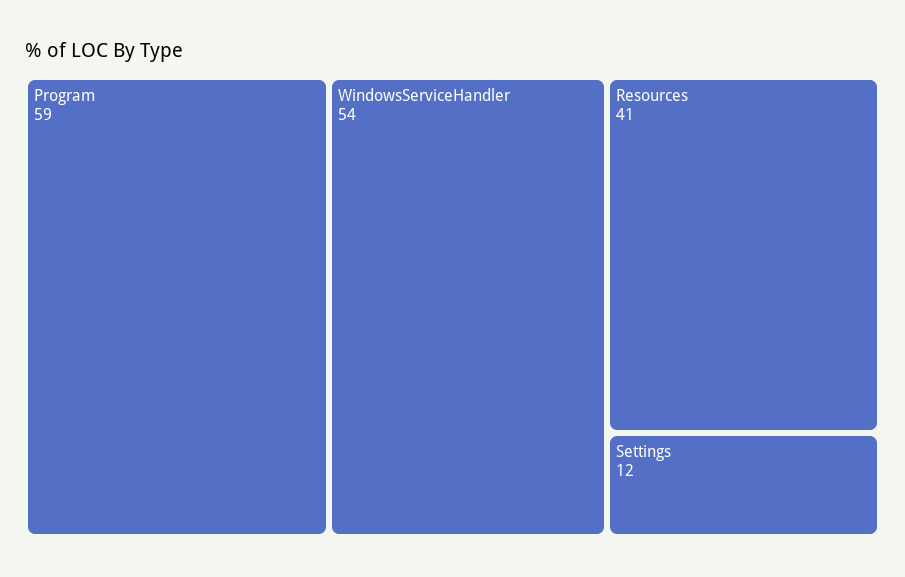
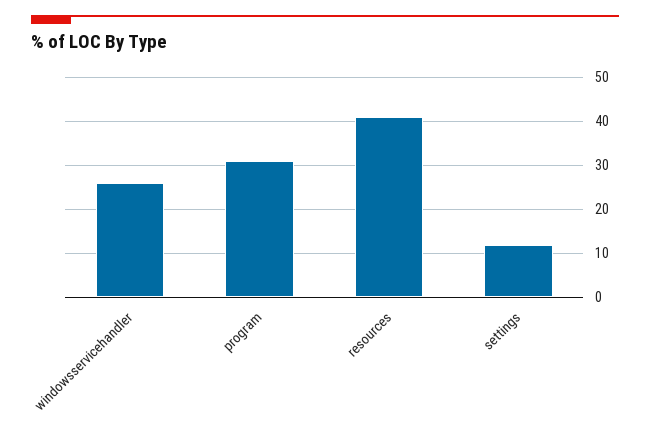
  {
-   "Program": 59,
+   "Program": 30,
-   "WindowsServiceHandler": 54,
+   "WindowsServiceHandler": 25,
    "Resources": 41,
    "Settings": 12
  }

